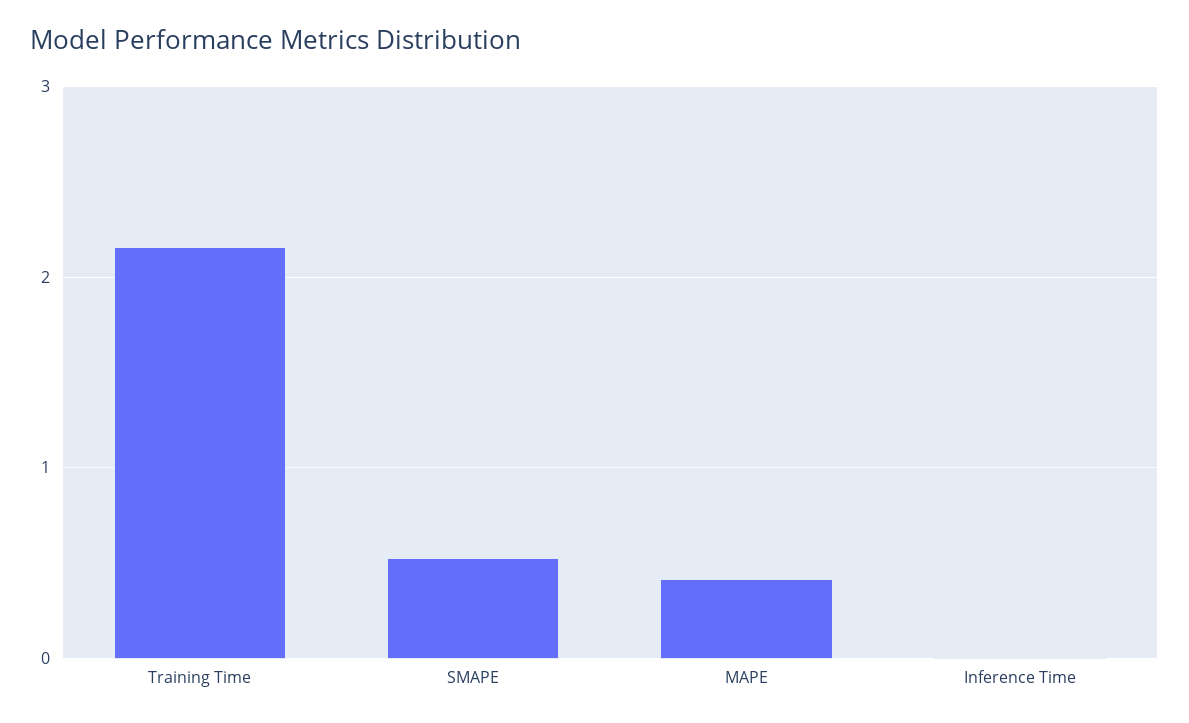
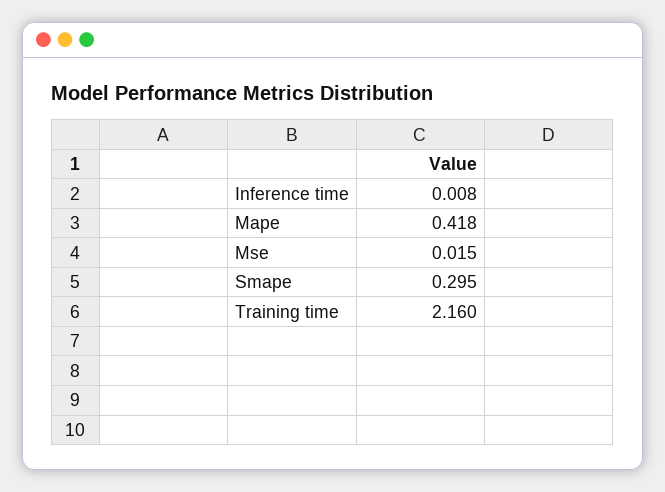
  {
    "Training Time": 2.16,
-   "SMAPE": 0.5,
+   "SMAPE": 0.295,
    "MAPE": 0.418,
-   "Inference Time": 0.008
+   "Inference Time": 0.008,
+   "Mse": 0.015
  }

